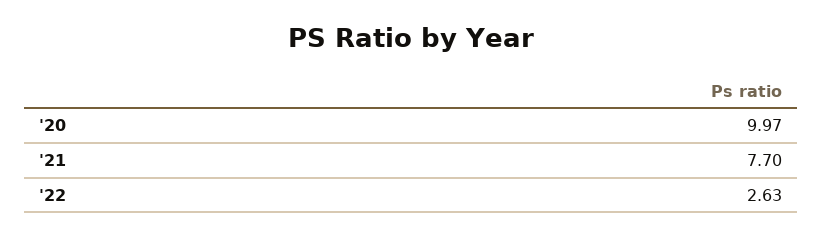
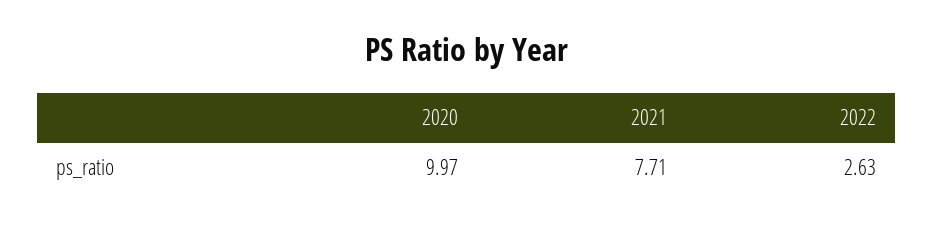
  {
    "'20": 9.97,
-   "'21": 7.7,
+   "'21": 7.71,
    "'22": 2.63
  }

